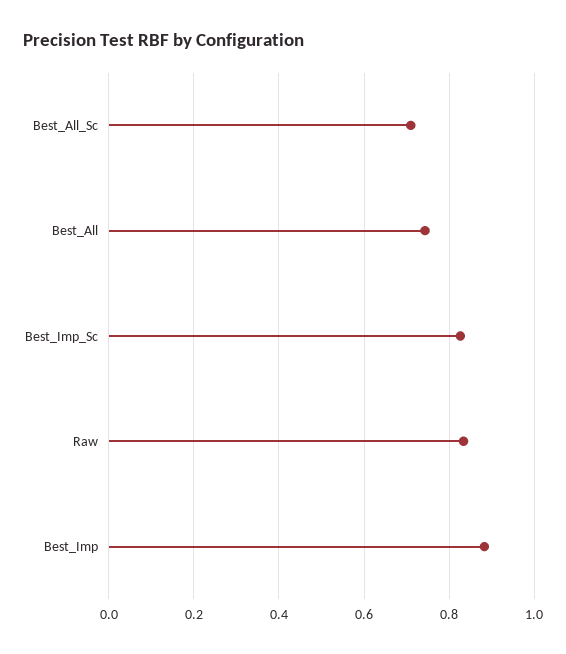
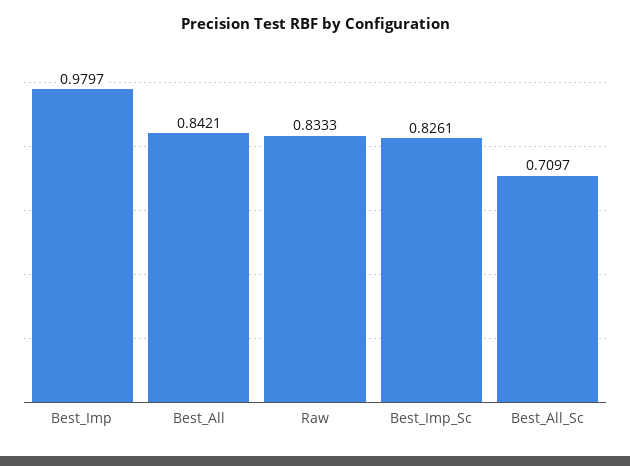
  {
    "Best_All_Sc": 0.7097,
-   "Best_All": 0.74,
+   "Best_All": 0.8421,
    "Best_Imp_Sc": 0.8261,
    "Raw": 0.8333,
-   "Best_Imp": 0.88
+   "Best_Imp": 0.9797
  }

